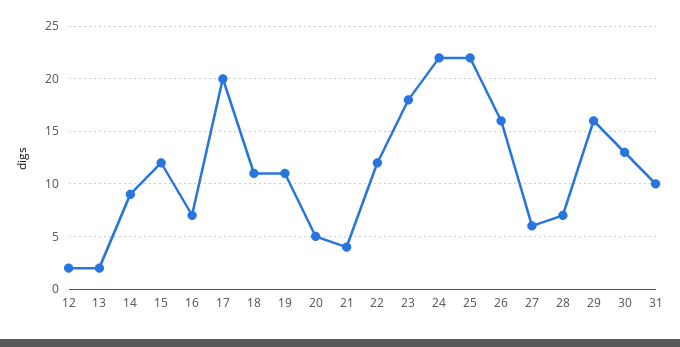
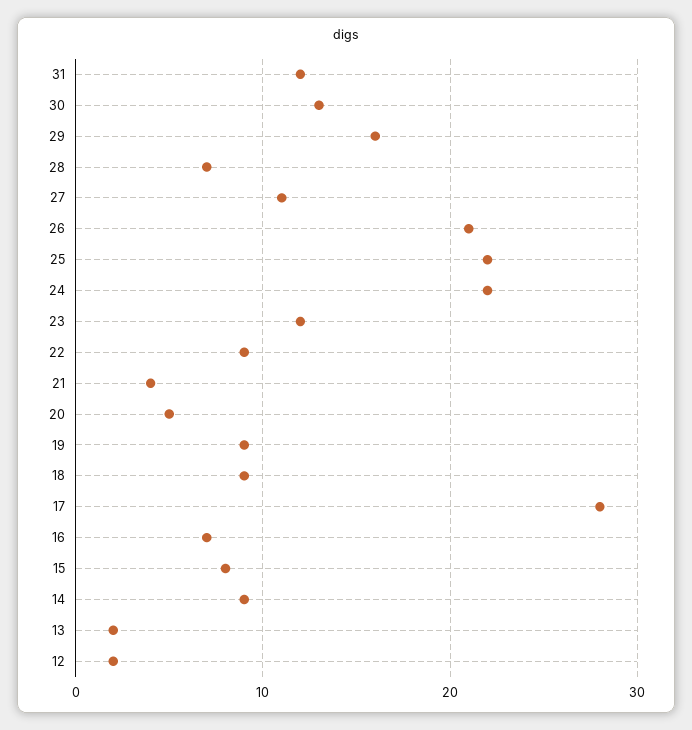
  {
    "12": 2,
    "13": 2,
    "14": 9,
-   "15": 12,
+   "15": 8,
    "16": 7,
-   "17": 20,
+   "17": 28,
-   "18": 11,
+   "18": 9,
-   "19": 11,
+   "19": 9,
    "20": 5,
    "21": 4,
-   "22": 12,
+   "22": 9,
-   "23": 18,
+   "23": 12,
    "24": 22,
    "25": 22,
-   "26": 16,
+   "26": 21,
-   "27": 6,
+   "27": 11,
    "28": 7,
    "29": 16,
    "30": 13,
-   "31": 10
+   "31": 12
  }

